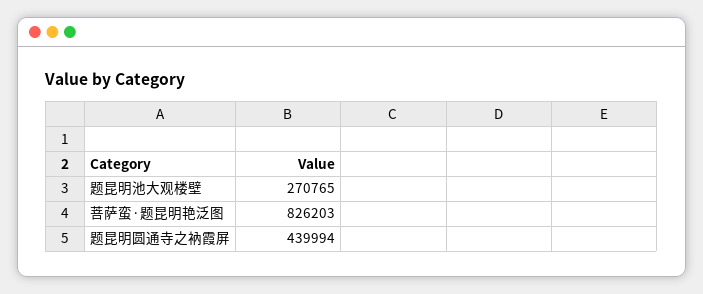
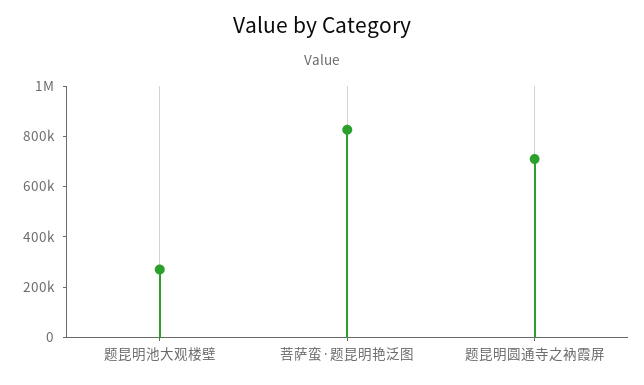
  {
    "题昆明池大观楼壁": 270765,
    "菩萨蛮·题昆明艳泛图": 826203,
-   "题昆明圆通寺之衲霞屏": 439994
+   "题昆明圆通寺之衲霞屏": 700000
  }

